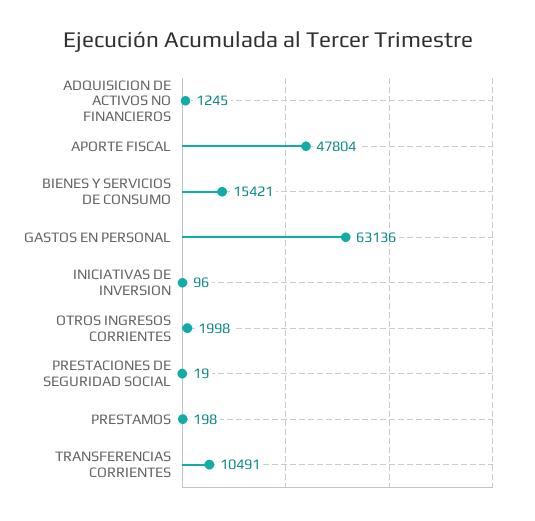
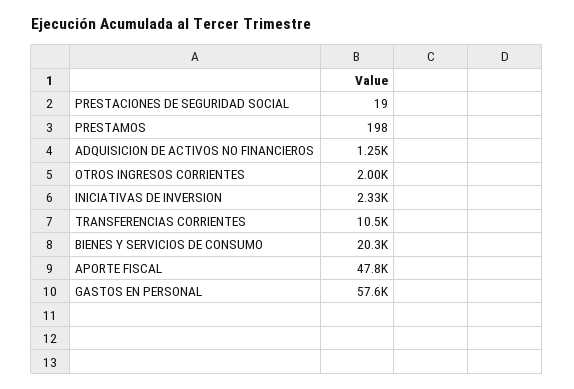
  {
    "ADQUISICION DE ACTIVOS NO FINANCIEROS": 1245,
    "APORTE FISCAL": 47804,
-   "BIENES Y SERVICIOS DE CONSUMO": 15421,
+   "BIENES Y SERVICIOS DE CONSUMO": 20300,
-   "GASTOS EN PERSONAL": 63136,
+   "GASTOS EN PERSONAL": 57600,
-   "INICIATIVAS DE INVERSION": 96,
+   "INICIATIVAS DE INVERSION": 2330,
    "OTROS INGRESOS CORRIENTES": 1998,
    "PRESTACIONES DE SEGURIDAD SOCIAL": 19,
    "PRESTAMOS": 198,
    "TRANSFERENCIAS CORRIENTES": 10491
  }

